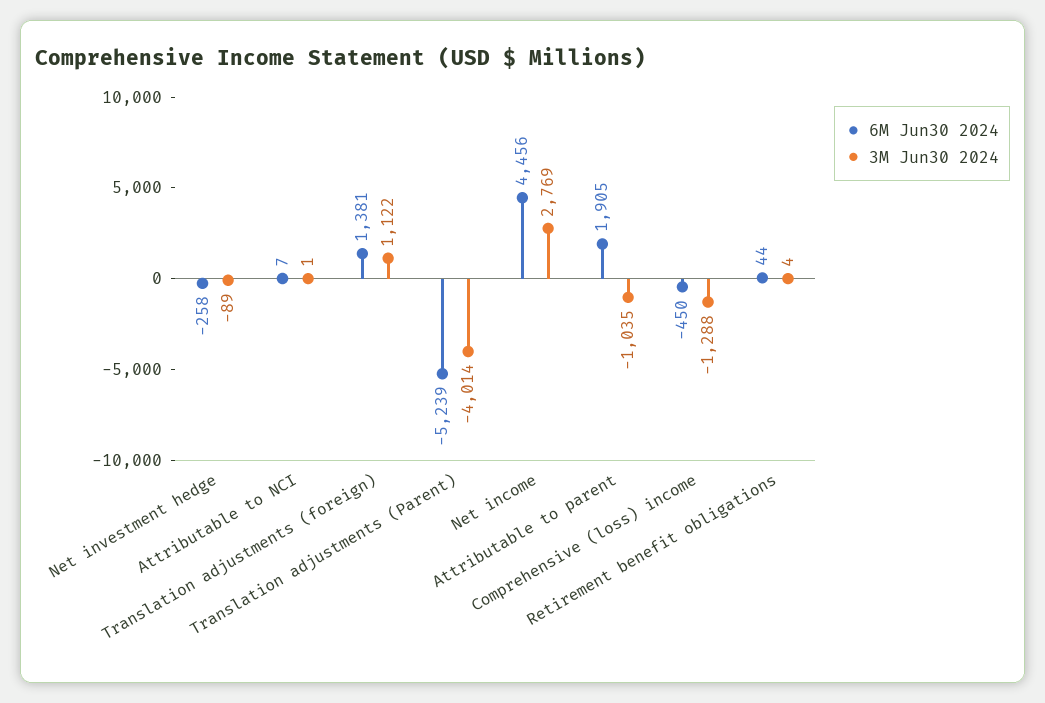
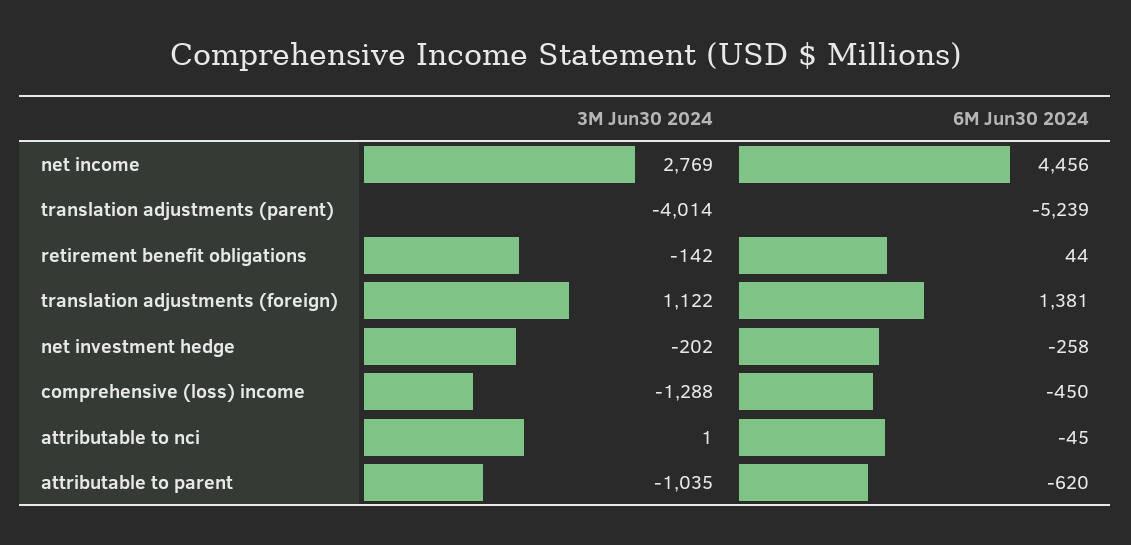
  {
    "6M Jun30 2024": {
      "Net investment hedge": -258,
-     "Attributable to NCI": 7,
+     "Attributable to NCI": -45,
      "Translation adjustments (foreign)": 1381,
      "Translation adjustments (Parent)": -5239,
      "Net income": 4456,
-     "Attributable to parent": 1905,
+     "Attributable to parent": -620,
      "Comprehensive (loss) income": -450,
      "Retirement benefit obligations": 44
    },
    "3M Jun30 2024": {
-     "Net investment hedge": -89,
+     "Net investment hedge": -202,
      "Attributable to NCI": 1,
      "Translation adjustments (foreign)": 1122,
      "Translation adjustments (Parent)": -4014,
      "Net income": 2769,
      "Attributable to parent": -1035,
      "Comprehensive (loss) income": -1288,
-     "Retirement benefit obligations": 4
+     "Retirement benefit obligations": -142
    }
  }

